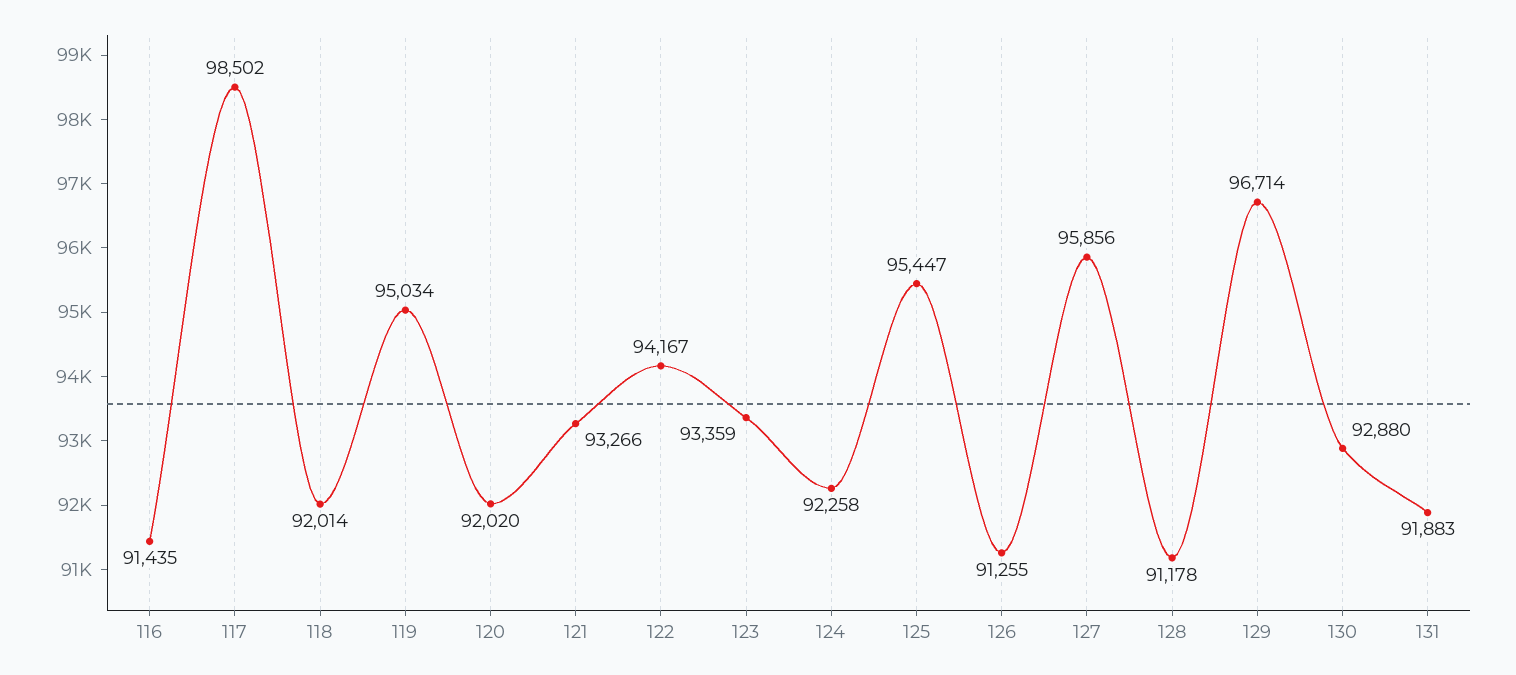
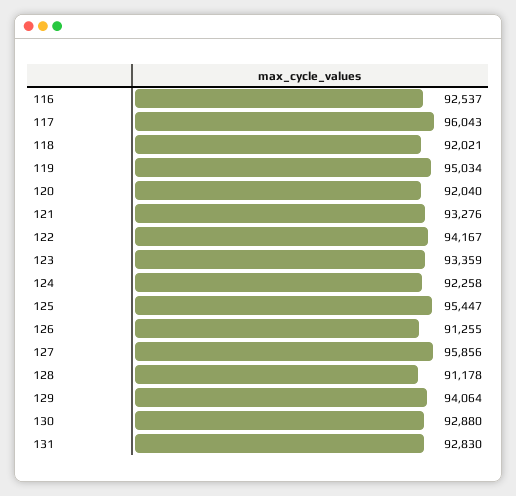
  {
-   "116": 91435,
+   "116": 92537,
-   "117": 98502,
+   "117": 96043,
-   "118": 92014,
+   "118": 92021,
    "119": 95034,
-   "120": 92020,
+   "120": 92040,
-   "121": 93266,
+   "121": 93276,
    "122": 94167,
    "123": 93359,
    "124": 92258,
    "125": 95447,
    "126": 91255,
    "127": 95856,
    "128": 91178,
-   "129": 96714,
+   "129": 94064,
    "130": 92880,
-   "131": 91883
+   "131": 92830
  }

